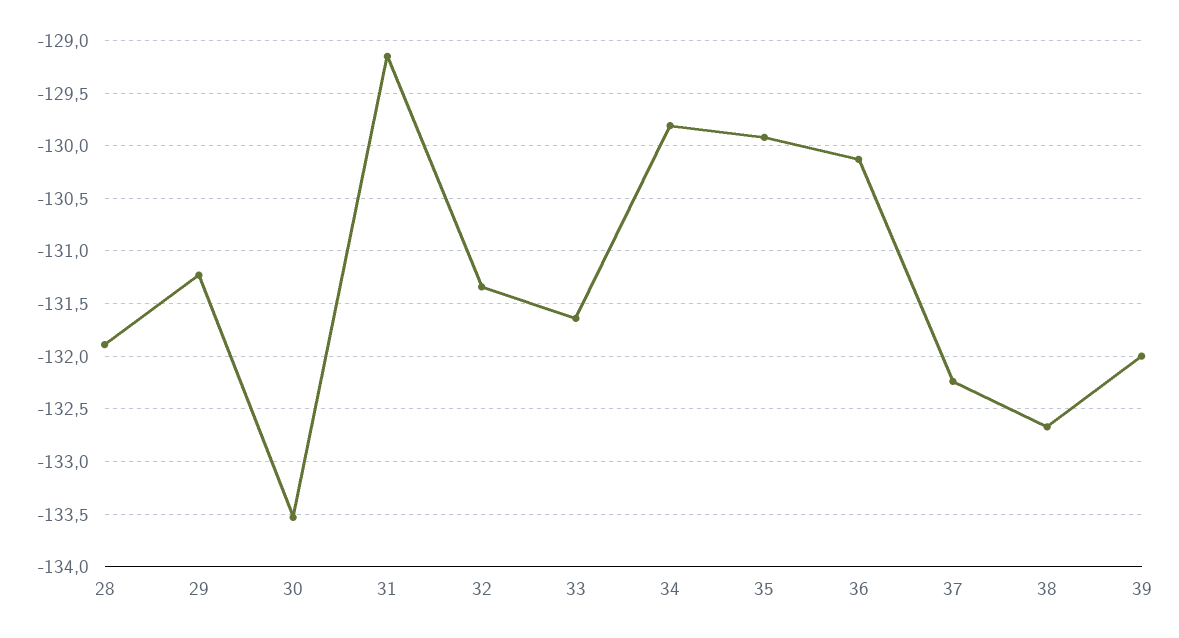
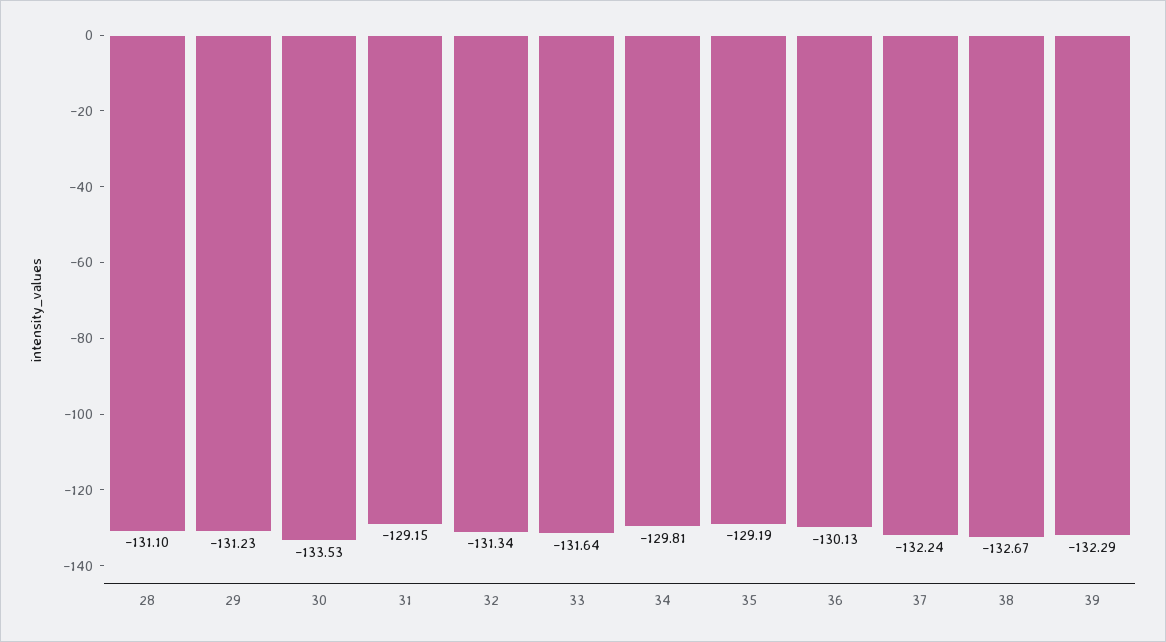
  {
-   "28": -131.9,
+   "28": -131.1,
    "29": -131.23,
    "30": -133.53,
    "31": -129.15,
    "32": -131.34,
    "33": -131.64,
    "34": -129.81,
-   "35": -129.9,
+   "35": -129.19,
    "36": -130.13,
    "37": -132.24,
    "38": -132.67,
-   "39": -132
+   "39": -132.29
  }

